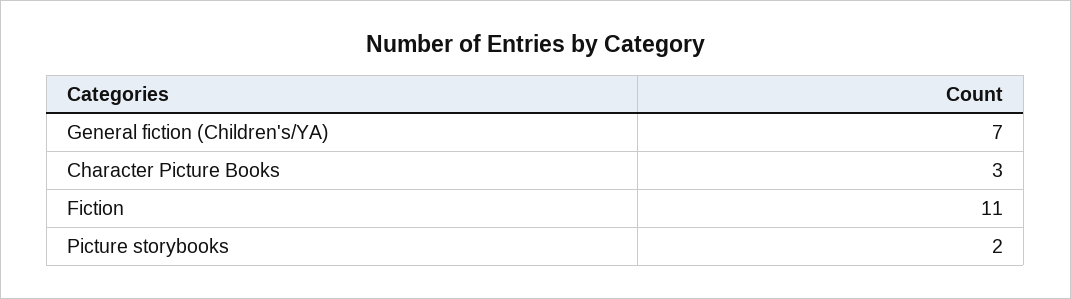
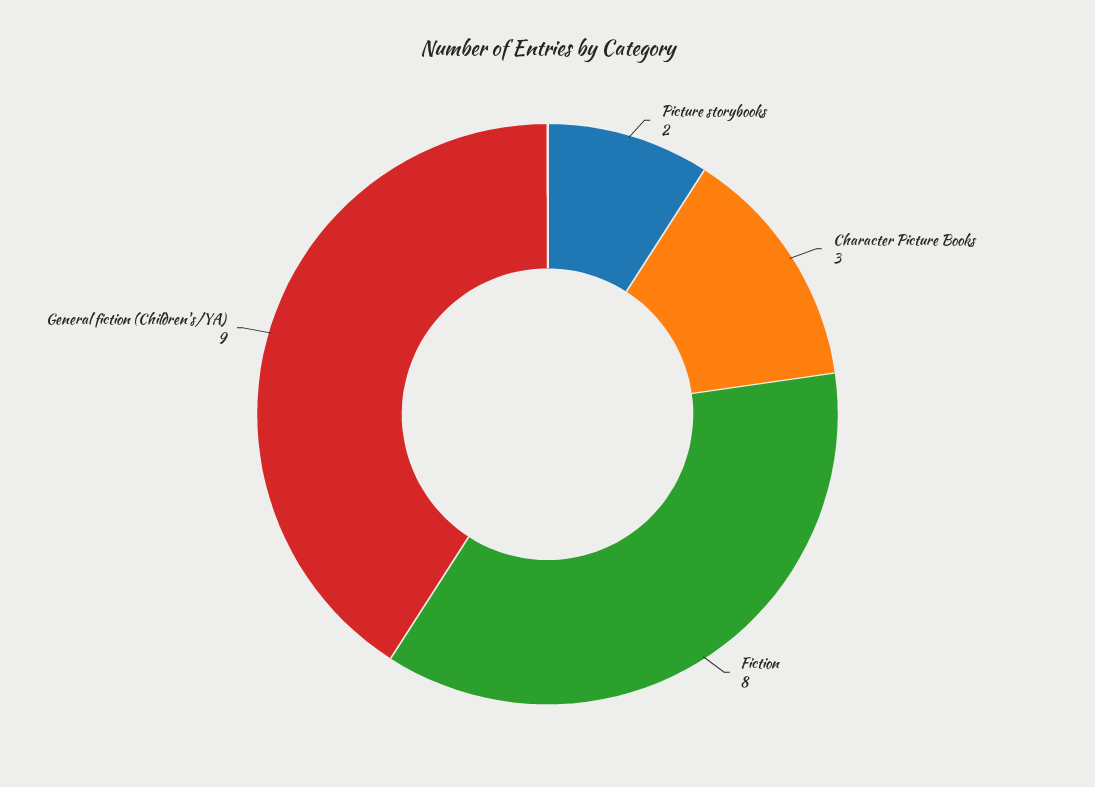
  {
-   "General fiction (Children's/YA)": 7,
+   "General fiction (Children's/YA)": 9,
    "Character Picture Books": 3,
-   "Fiction": 11,
+   "Fiction": 8,
    "Picture storybooks": 2
  }

